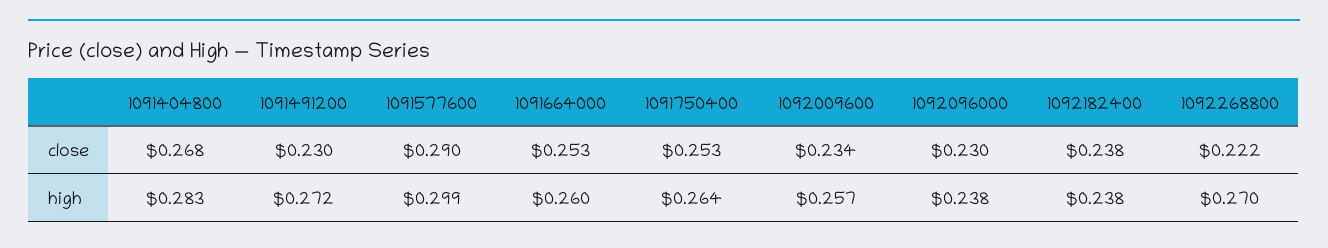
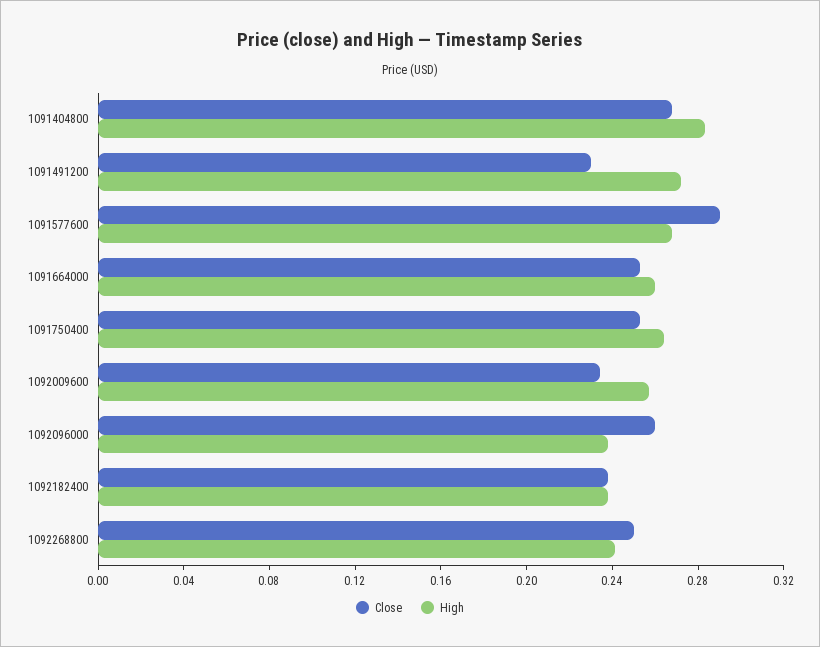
  {
    "close": {
      "1091404800": 0.268,
      "1091491200": 0.23,
      "1091577600": 0.29,
      "1091664000": 0.253,
      "1091750400": 0.253,
      "1092009600": 0.234,
-     "1092096000": 0.23,
+     "1092096000": 0.26,
      "1092182400": 0.238,
-     "1092268800": 0.222
+     "1092268800": 0.25
    },
    "high": {
      "1091404800": 0.283,
      "1091491200": 0.272,
-     "1091577600": 0.299,
+     "1091577600": 0.27,
      "1091664000": 0.26,
      "1091750400": 0.264,
      "1092009600": 0.257,
      "1092096000": 0.238,
      "1092182400": 0.238,
-     "1092268800": 0.27
+     "1092268800": 0.24
    }
  }

